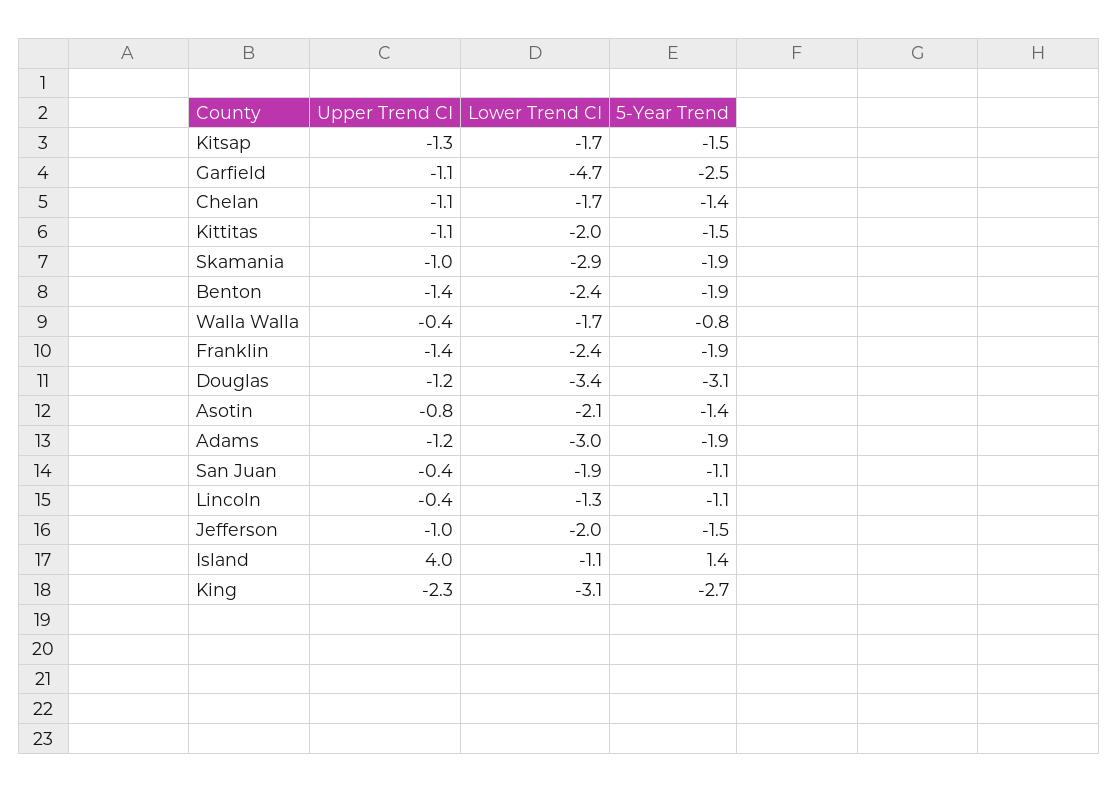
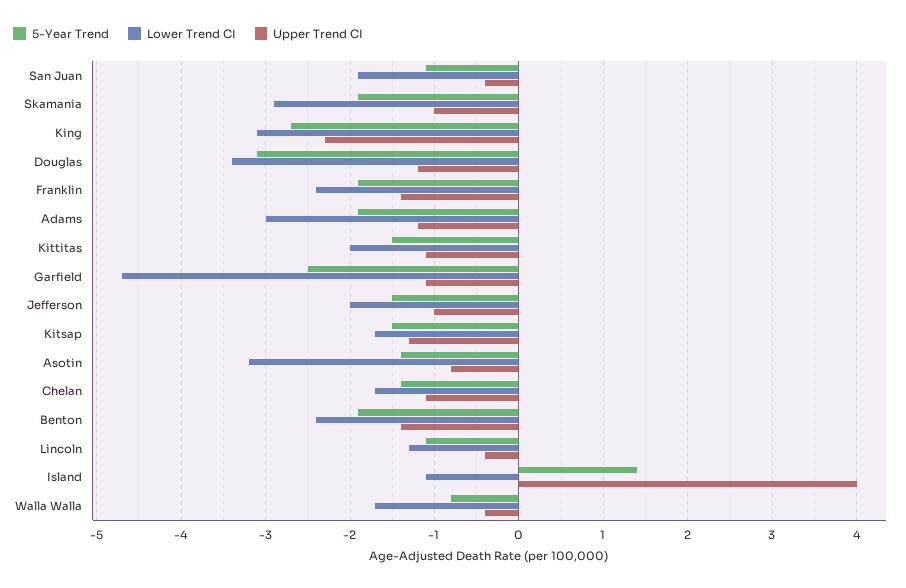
  {
    "Upper Trend CI": {
      "Kitsap": -1.3,
      "Garfield": -1.1,
      "Chelan": -1.1,
      "Kittitas": -1.1,
      "Skamania": -1,
      "Benton": -1.4,
      "Walla Walla": -0.4,
      "Franklin": -1.4,
      "Douglas": -1.2,
      "Asotin": -0.8,
      "Adams": -1.2,
      "San Juan": -0.4,
      "Lincoln": -0.4,
      "Jefferson": -1,
      "Island": 4,
      "King": -2.3
    },
    "Lower Trend CI": {
      "Kitsap": -1.7,
      "Garfield": -4.7,
      "Chelan": -1.7,
      "Kittitas": -2,
      "Skamania": -2.9,
      "Benton": -2.4,
      "Walla Walla": -1.7,
      "Franklin": -2.4,
      "Douglas": -3.4,
-     "Asotin": -2.1,
+     "Asotin": -3.2,
      "Adams": -3,
      "San Juan": -1.9,
      "Lincoln": -1.3,
      "Jefferson": -2,
      "Island": -1.1,
      "King": -3.1
    },
    "5-Year Trend": {
      "Kitsap": -1.5,
      "Garfield": -2.5,
      "Chelan": -1.4,
      "Kittitas": -1.5,
      "Skamania": -1.9,
      "Benton": -1.9,
      "Walla Walla": -0.8,
      "Franklin": -1.9,
      "Douglas": -3.1,
      "Asotin": -1.4,
      "Adams": -1.9,
      "San Juan": -1.1,
      "Lincoln": -1.1,
      "Jefferson": -1.5,
      "Island": 1.4,
      "King": -2.7
    }
  }

